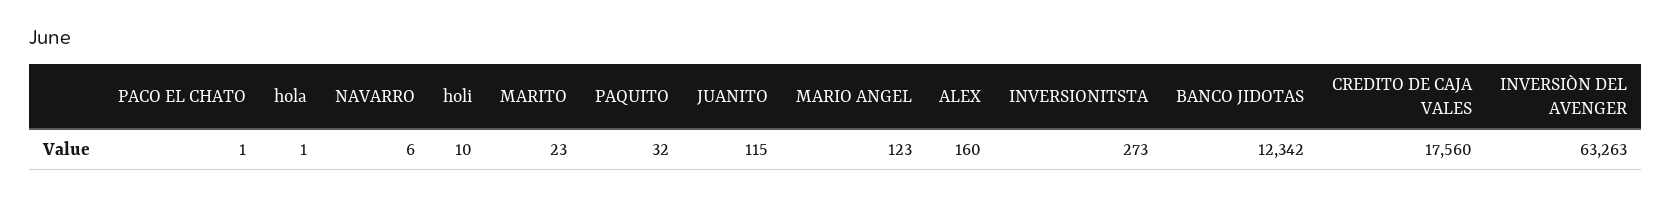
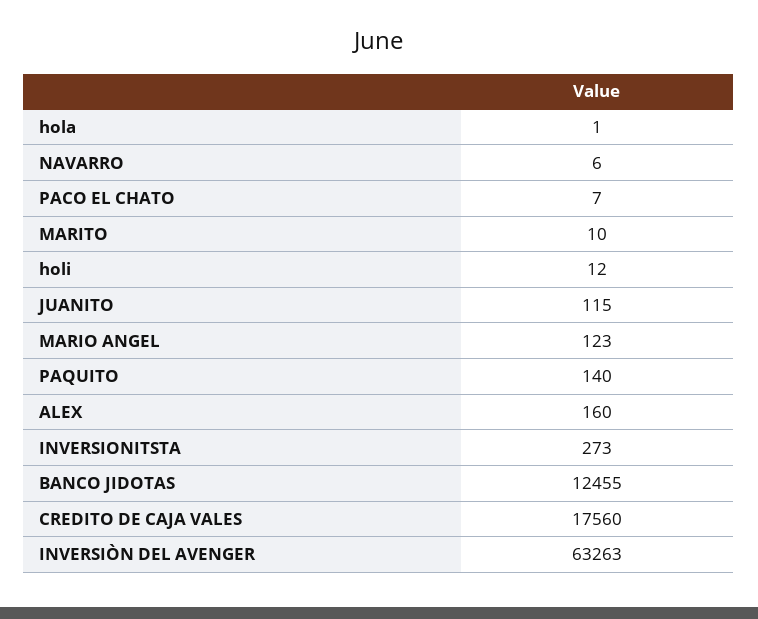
  {
-   "PACO EL CHATO": 1,
+   "PACO EL CHATO": 7,
    "hola": 1,
    "NAVARRO": 6,
-   "holi": 10,
+   "holi": 12,
-   "MARITO": 23,
+   "MARITO": 10,
-   "PAQUITO": 32,
+   "PAQUITO": 140,
    "JUANITO": 115,
    "MARIO ANGEL": 123,
    "ALEX": 160,
    "INVERSIONITSTA": 273,
-   "BANCO JIDOTAS": 12342,
+   "BANCO JIDOTAS": 12455,
    "CREDITO DE CAJA VALES": 17560,
    "INVERSIÒN DEL AVENGER": 63263
  }

